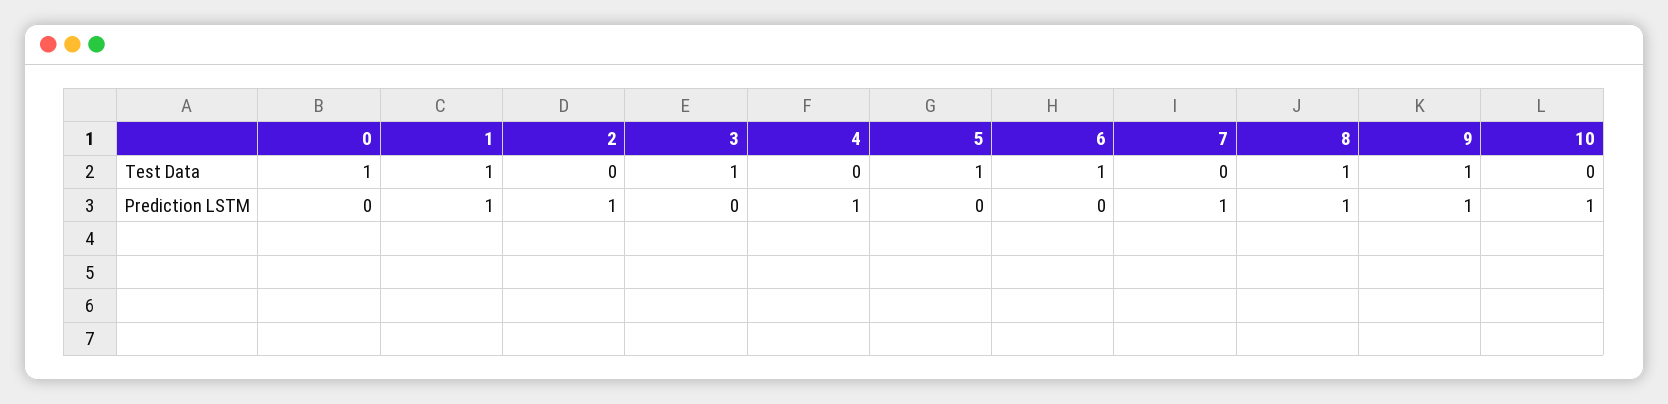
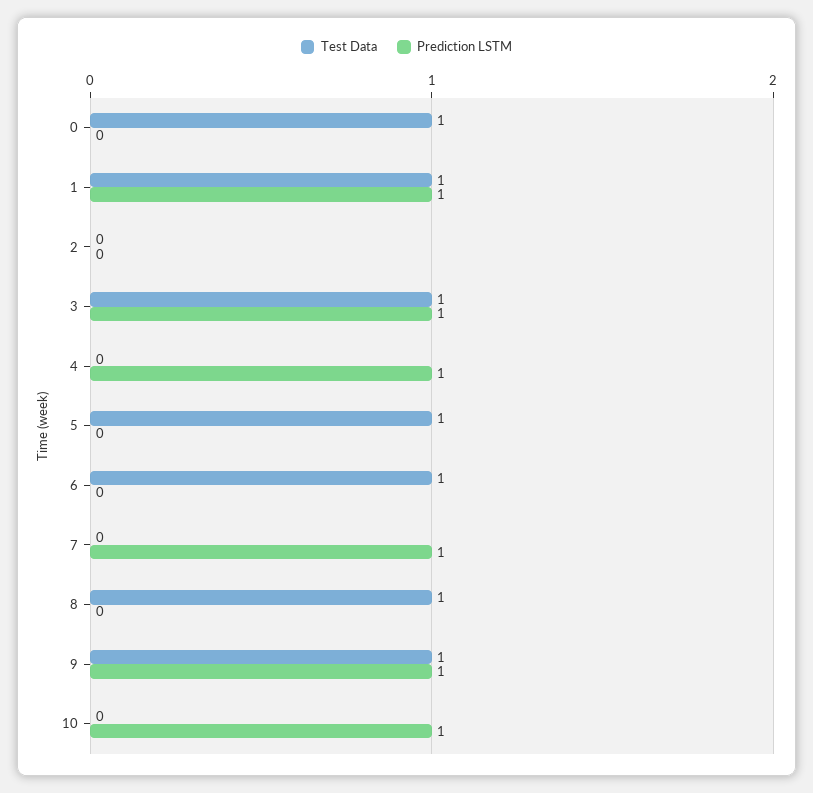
  {
    "Test Data": {
      "0": 1,
      "1": 1,
      "2": 0,
      "3": 1,
      "4": 0,
      "5": 1,
      "6": 1,
      "7": 0,
      "8": 1,
      "9": 1,
      "10": 0
    },
    "Prediction LSTM": {
      "0": 0,
      "1": 1,
-     "2": 1,
+     "2": 0,
-     "3": 0,
+     "3": 1,
      "4": 1,
      "5": 0,
      "6": 0,
      "7": 1,
-     "8": 1,
+     "8": 0,
      "9": 1,
      "10": 1
    }
  }

